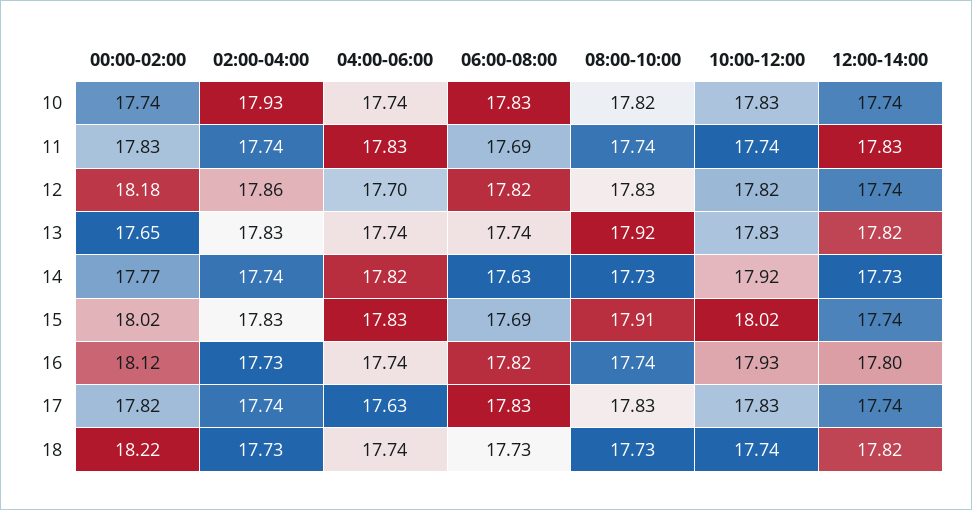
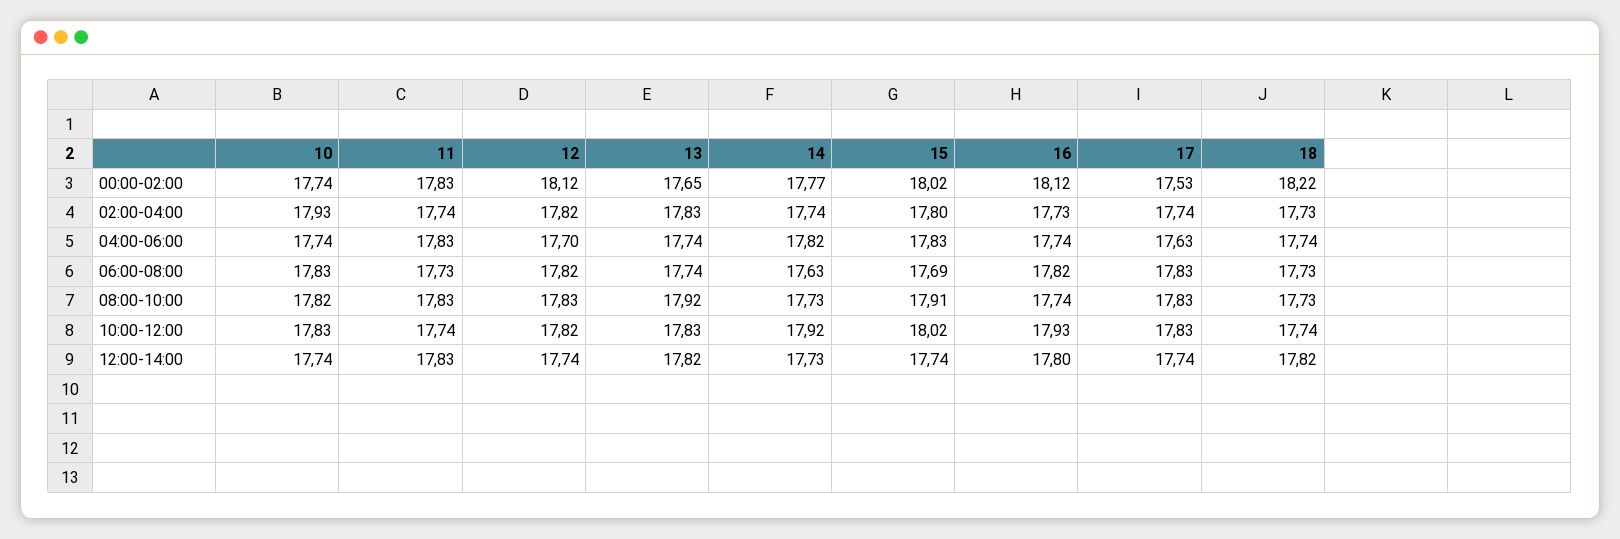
  {
    "00:00-02:00": {
      "10": 17.74,
      "11": 17.83,
-     "12": 18.18,
+     "12": 18.12,
      "13": 17.65,
      "14": 17.77,
      "15": 18.02,
      "16": 18.12,
-     "17": 17.82,
+     "17": 17.53,
      "18": 18.22
    },
    "02:00-04:00": {
      "10": 17.93,
      "11": 17.74,
-     "12": 17.86,
+     "12": 17.82,
      "13": 17.83,
      "14": 17.74,
-     "15": 17.83,
+     "15": 17.8,
      "16": 17.73,
      "17": 17.74,
      "18": 17.73
    },
    "04:00-06:00": {
      "10": 17.74,
      "11": 17.83,
      "12": 17.7,
      "13": 17.74,
      "14": 17.82,
      "15": 17.83,
      "16": 17.74,
      "17": 17.63,
      "18": 17.74
    },
    "06:00-08:00": {
      "10": 17.83,
-     "11": 17.69,
+     "11": 17.73,
      "12": 17.82,
      "13": 17.74,
      "14": 17.63,
      "15": 17.69,
      "16": 17.82,
      "17": 17.83,
      "18": 17.73
    },
    "08:00-10:00": {
      "10": 17.82,
-     "11": 17.74,
+     "11": 17.83,
      "12": 17.83,
      "13": 17.92,
      "14": 17.73,
      "15": 17.91,
      "16": 17.74,
      "17": 17.83,
      "18": 17.73
    },
    "10:00-12:00": {
      "10": 17.83,
      "11": 17.74,
      "12": 17.82,
      "13": 17.83,
      "14": 17.92,
      "15": 18.02,
      "16": 17.93,
      "17": 17.83,
      "18": 17.74
    },
    "12:00-14:00": {
      "10": 17.74,
      "11": 17.83,
      "12": 17.74,
      "13": 17.82,
      "14": 17.73,
      "15": 17.74,
      "16": 17.8,
      "17": 17.74,
      "18": 17.82
    }
  }

